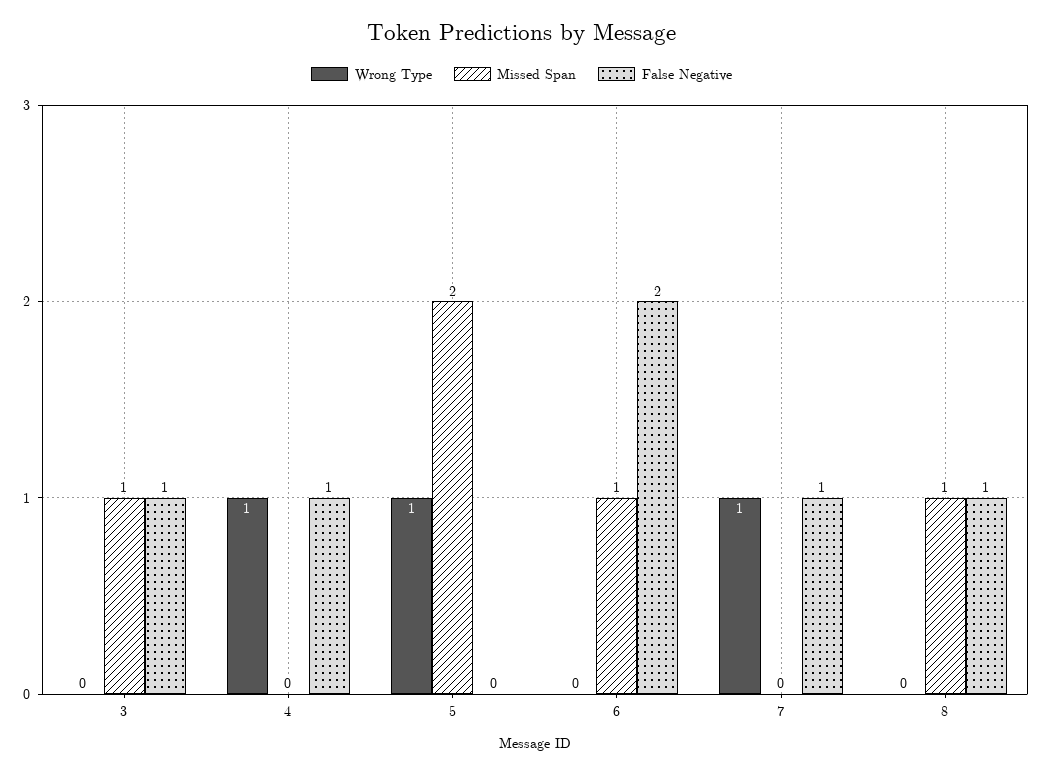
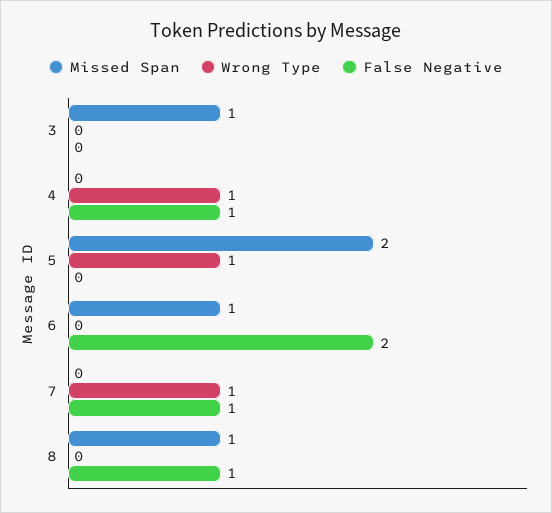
  {
    "Wrong Type": {
      "3": 0,
      "4": 1,
      "5": 1,
      "6": 0,
      "7": 1,
      "8": 0
    },
    "Missed Span": {
      "3": 1,
      "4": 0,
      "5": 2,
      "6": 1,
      "7": 0,
      "8": 1
    },
    "False Negative": {
-     "3": 1,
+     "3": 0,
      "4": 1,
      "5": 0,
      "6": 2,
      "7": 1,
      "8": 1
    }
  }

